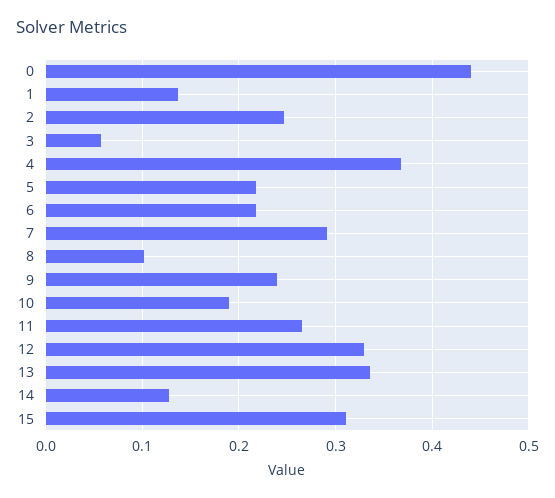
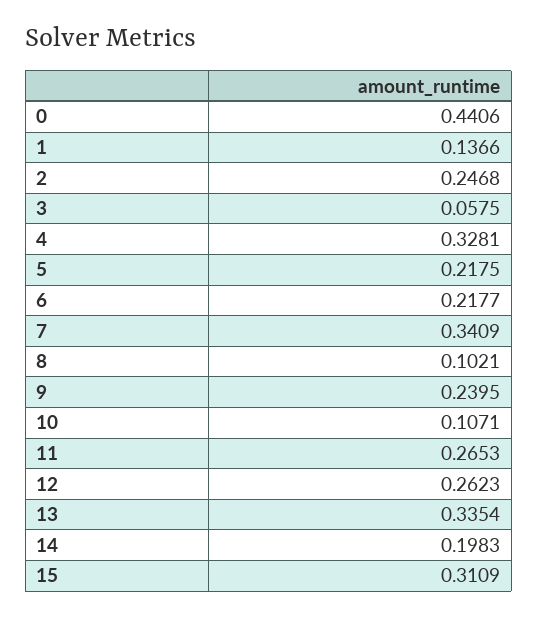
  {
    "0": 0.4406,
    "1": 0.1366,
    "2": 0.2468,
    "3": 0.0575,
-   "4": 0.37,
+   "4": 0.3281,
    "5": 0.2175,
    "6": 0.2177,
-   "7": 0.29,
+   "7": 0.3409,
    "8": 0.1021,
    "9": 0.2395,
-   "10": 0.19,
+   "10": 0.1071,
    "11": 0.2653,
-   "12": 0.33,
+   "12": 0.2623,
    "13": 0.3354,
-   "14": 0.13,
+   "14": 0.1983,
    "15": 0.3109
  }

